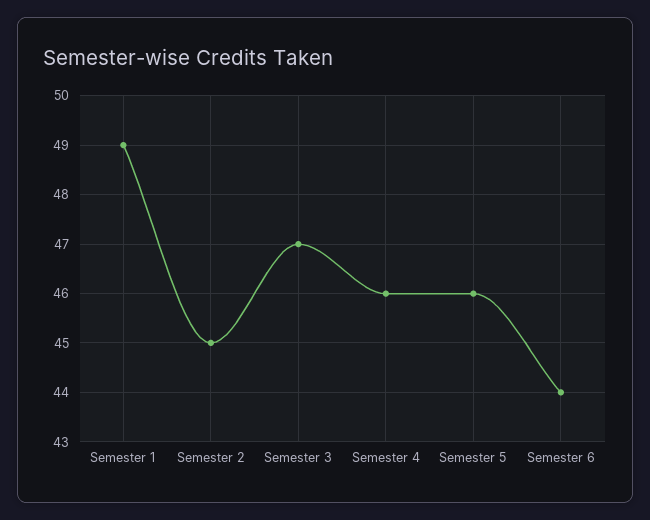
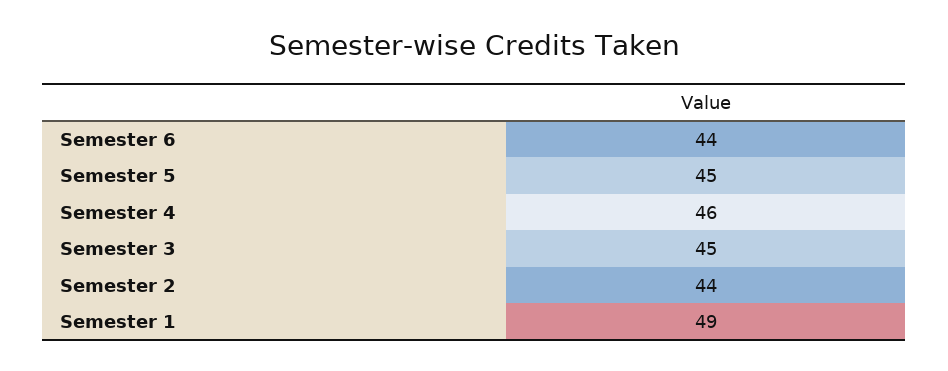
  {
    "Semester 1": 49,
-   "Semester 2": 45,
+   "Semester 2": 44,
-   "Semester 3": 47,
+   "Semester 3": 45,
    "Semester 4": 46,
-   "Semester 5": 46,
+   "Semester 5": 45,
    "Semester 6": 44
  }

